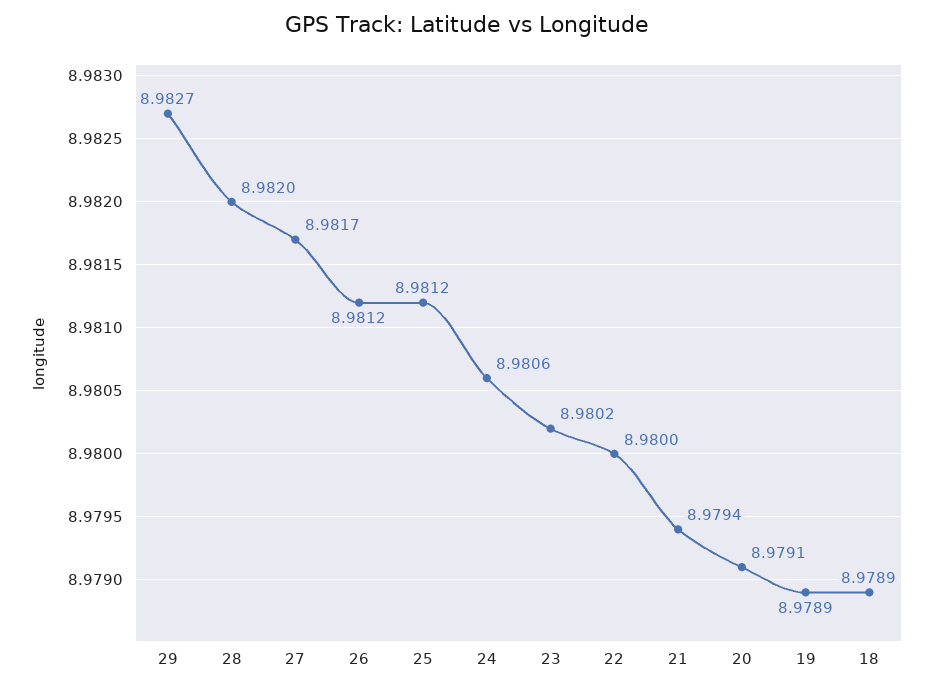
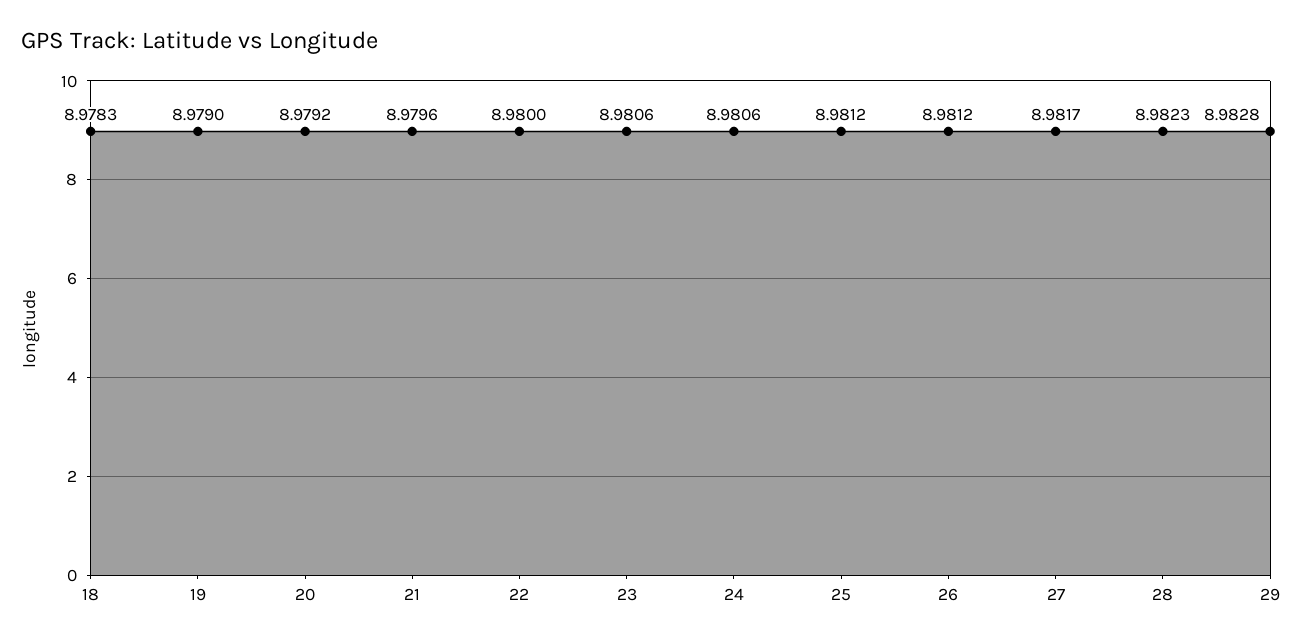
  {
-   "29": 8.9827,
+   "29": 8.9828,
-   "28": 8.982,
+   "28": 8.9823,
    "27": 8.9817,
    "26": 8.9812,
    "25": 8.9812,
    "24": 8.9806,
-   "23": 8.9802,
+   "23": 8.9806,
    "22": 8.98,
-   "21": 8.9794,
+   "21": 8.9796,
-   "20": 8.9791,
+   "20": 8.9792,
-   "19": 8.9789,
+   "19": 8.979,
-   "18": 8.9789
+   "18": 8.9783
  }

